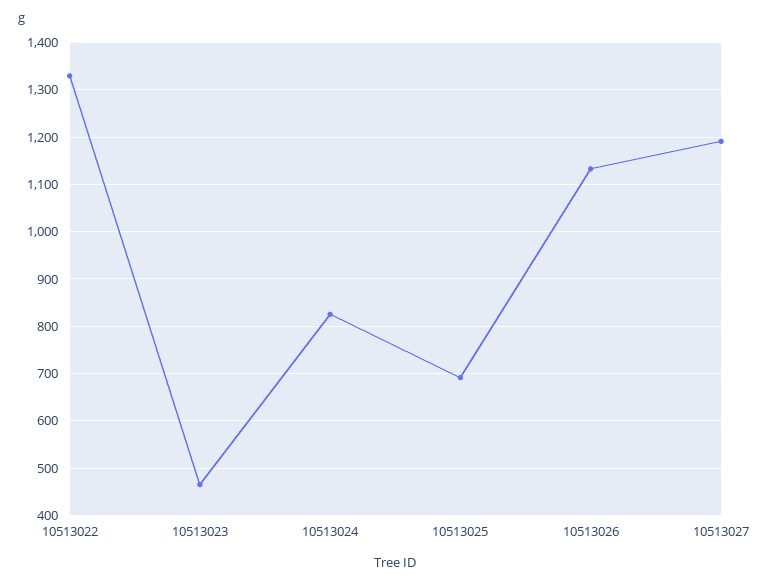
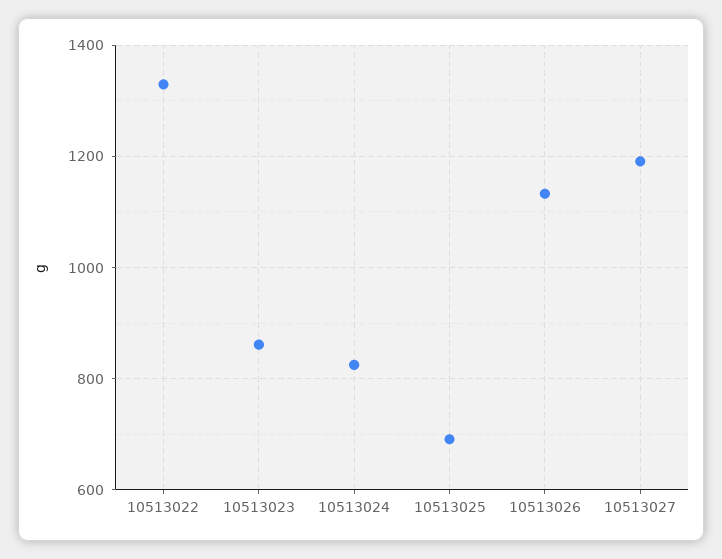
  {
    "10513022": 1320,
-   "10513023": 460,
+   "10513023": 860,
    "10513024": 820,
    "10513025": 700,
    "10513026": 1140,
    "10513027": 1200
  }

